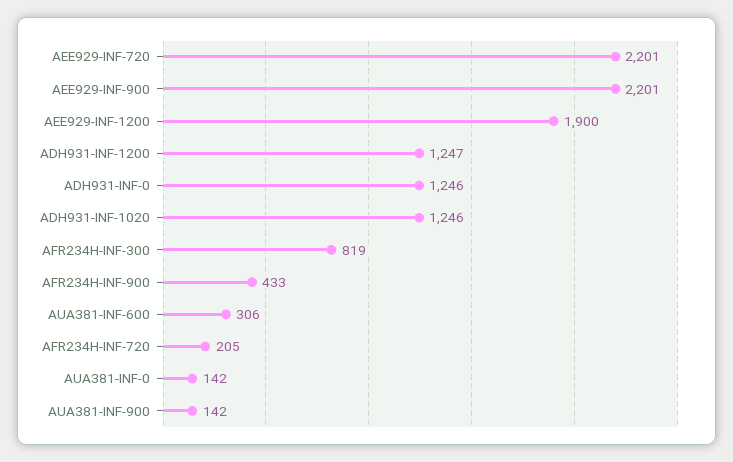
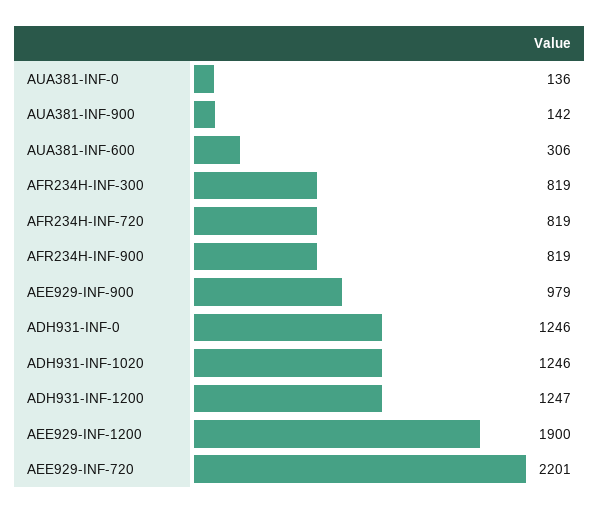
  {
    "AEE929-INF-720": 2201,
-   "AEE929-INF-900": 2201,
+   "AEE929-INF-900": 979,
    "AEE929-INF-1200": 1900,
    "ADH931-INF-1200": 1247,
    "ADH931-INF-0": 1246,
    "ADH931-INF-1020": 1246,
    "AFR234H-INF-300": 819,
-   "AFR234H-INF-900": 433,
+   "AFR234H-INF-900": 819,
    "AUA381-INF-600": 306,
-   "AFR234H-INF-720": 205,
+   "AFR234H-INF-720": 819,
-   "AUA381-INF-0": 142,
+   "AUA381-INF-0": 136,
    "AUA381-INF-900": 142
  }

